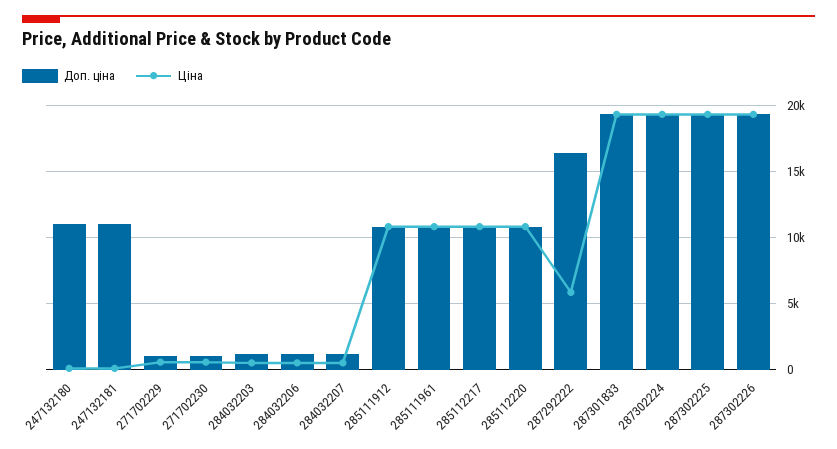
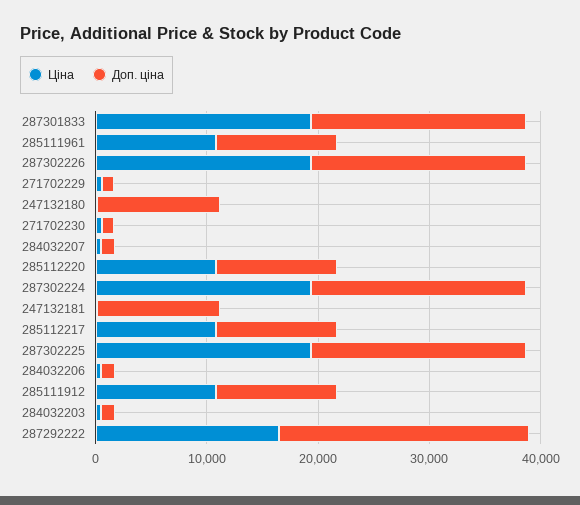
  {
    "Доп. ціна": {
      "247132180": 11000,
      "247132181": 11000,
      "271702229": 1000,
      "271702230": 1000,
      "284032203": 1000,
      "284032206": 1000,
      "284032207": 1000,
      "285111912": 11000,
      "285111961": 11000,
      "285112217": 11000,
      "285112220": 11000,
-     "287292222": 16500,
+     "287292222": 22000,
      "287301833": 19500,
      "287302224": 19500,
      "287302225": 19500,
      "287302226": 19500
    },
    "Ціна": {
      "247132180": 0,
      "247132181": 0,
      "271702229": 500,
      "271702230": 500,
      "284032203": 500,
      "284032206": 500,
      "284032207": 500,
      "285111912": 11000,
      "285111961": 11000,
      "285112217": 11000,
      "285112220": 11000,
-     "287292222": 6000,
+     "287292222": 16000,
      "287301833": 19500,
      "287302224": 19500,
      "287302225": 19500,
      "287302226": 19500
    }
  }

